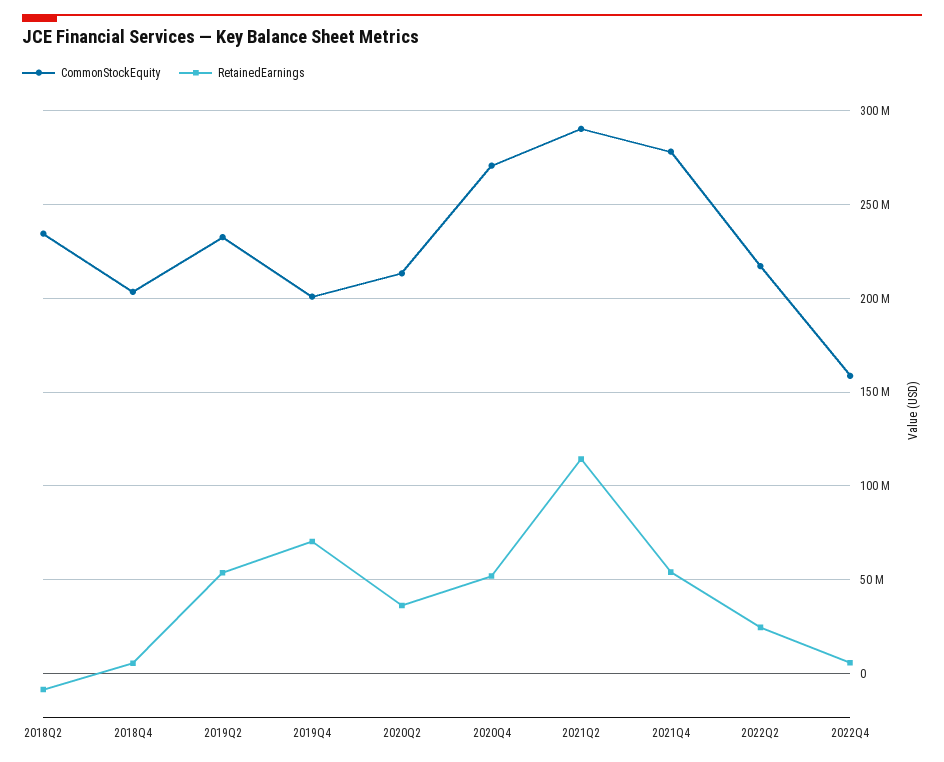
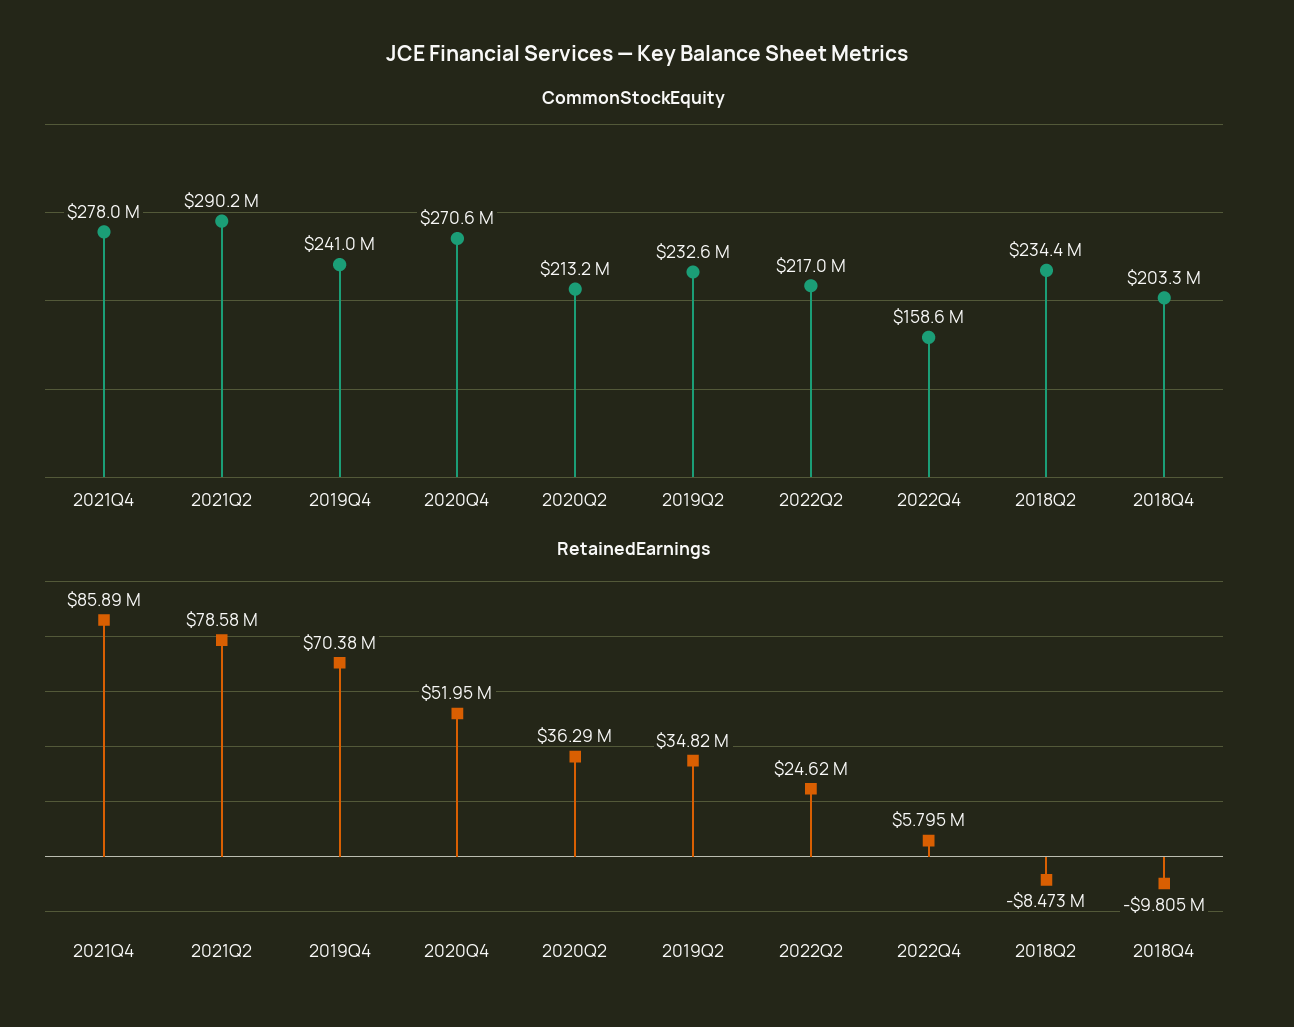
  {
    "CommonStockEquity": {
      "2018Q2": 234400000,
      "2018Q4": 203300000,
      "2019Q2": 232600000,
-     "2019Q4": 200000000,
+     "2019Q4": 241000000,
      "2020Q2": 213200000,
      "2020Q4": 270600000,
      "2021Q2": 290200000,
      "2021Q4": 278000000,
      "2022Q2": 217000000,
      "2022Q4": 158600000
    },
    "RetainedEarnings": {
      "2018Q2": -8473000,
-     "2018Q4": 5000000,
+     "2018Q4": -9805000,
-     "2019Q2": 55000000,
+     "2019Q2": 34820000,
      "2019Q4": 70380000,
      "2020Q2": 36290000,
      "2020Q4": 51950000,
-     "2021Q2": 115000000,
+     "2021Q2": 78580000,
-     "2021Q4": 55000000,
+     "2021Q4": 85890000,
      "2022Q2": 24620000,
      "2022Q4": 5795000
    }
  }

